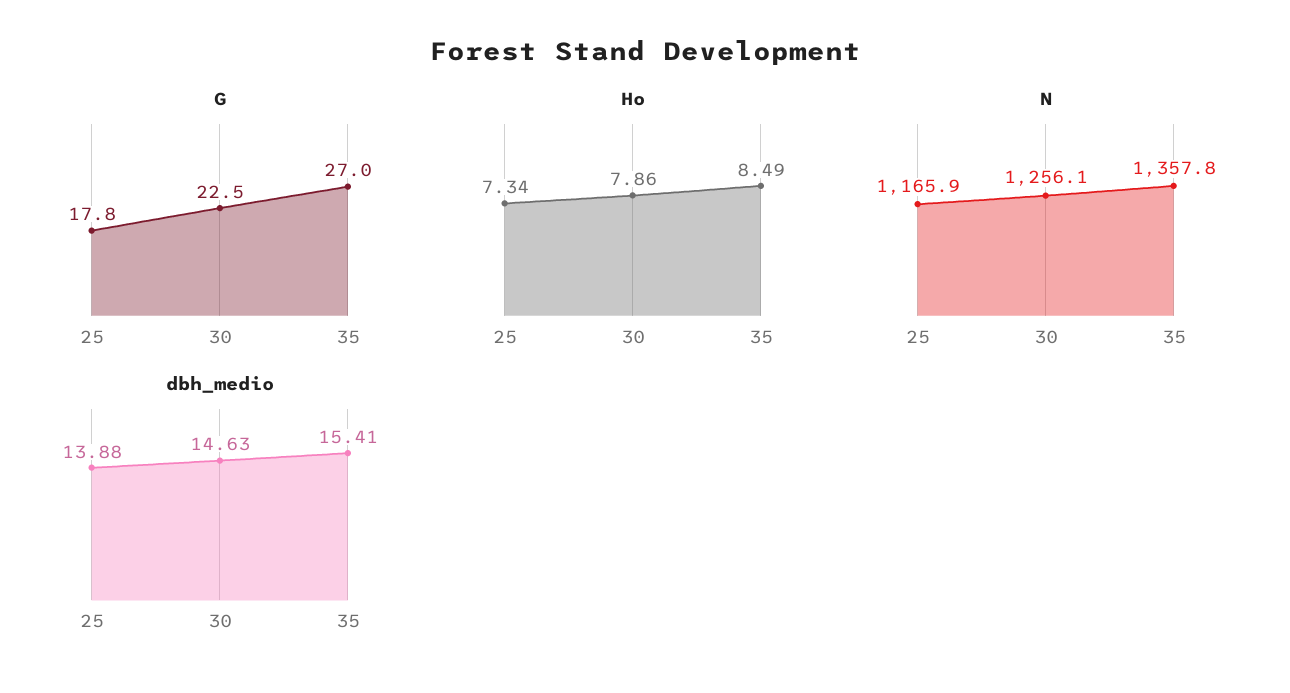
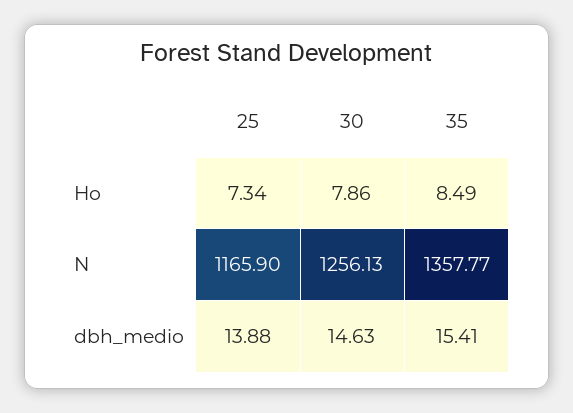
  {
-   "G": {
-     "25": 17.8,
-     "30": 22.5,
-     "35": 27
-   },
    "Ho": {
      "25": 7.34,
      "30": 7.86,
      "35": 8.49
    },
    "N": {
      "25": 1165.9,
      "30": 1256.13,
      "35": 1357.77
    },
    "dbh_medio": {
      "25": 13.88,
      "30": 14.63,
      "35": 15.41
    }
  }

